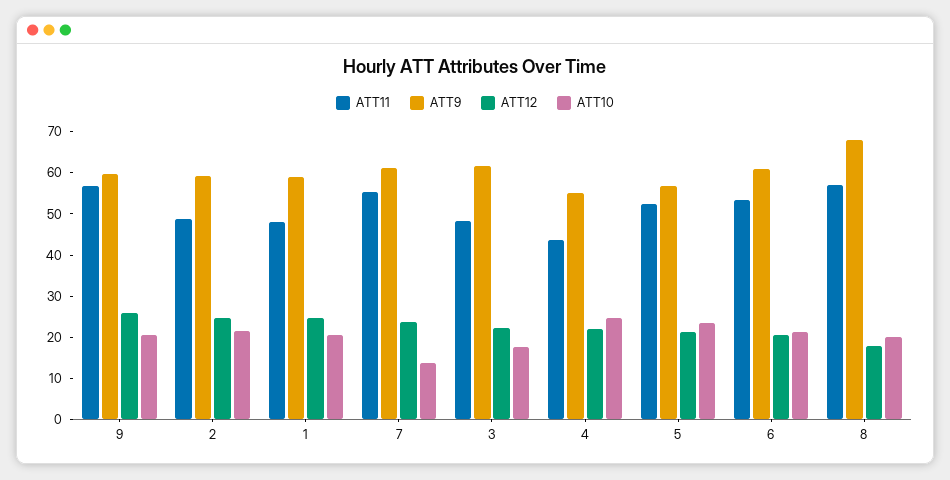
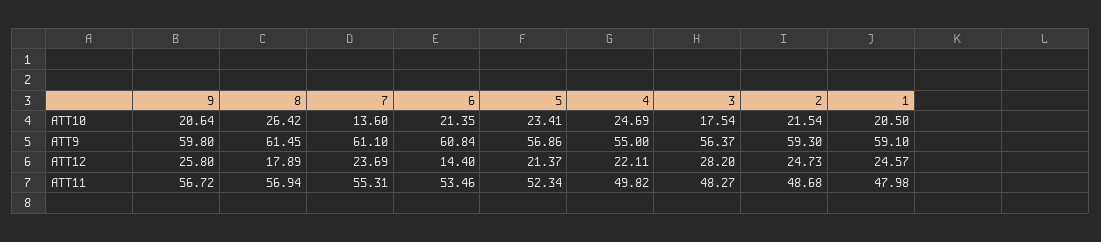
  {
    "ATT11": {
      "9": 56.72,
      "2": 48.68,
      "1": 47.98,
      "7": 55.31,
      "3": 48.27,
-     "4": 44,
+     "4": 49.82,
      "5": 52.34,
      "6": 53.46,
      "8": 56.94
    },
    "ATT9": {
      "9": 59.8,
      "2": 59.3,
      "1": 59.1,
      "7": 61.1,
-     "3": 62,
+     "3": 56.37,
      "4": 55,
      "5": 56.86,
      "6": 60.84,
-     "8": 68
+     "8": 61.45
    },
    "ATT12": {
      "9": 25.8,
      "2": 24.73,
      "1": 24.57,
      "7": 23.69,
-     "3": 22,
+     "3": 28.2,
      "4": 22.11,
      "5": 21.37,
-     "6": 20,
+     "6": 14.4,
      "8": 17.89
    },
    "ATT10": {
      "9": 20.64,
      "2": 21.54,
      "1": 20.5,
      "7": 13.6,
      "3": 17.54,
      "4": 24.69,
      "5": 23.41,
      "6": 21.35,
-     "8": 20
+     "8": 26.42
    }
  }

